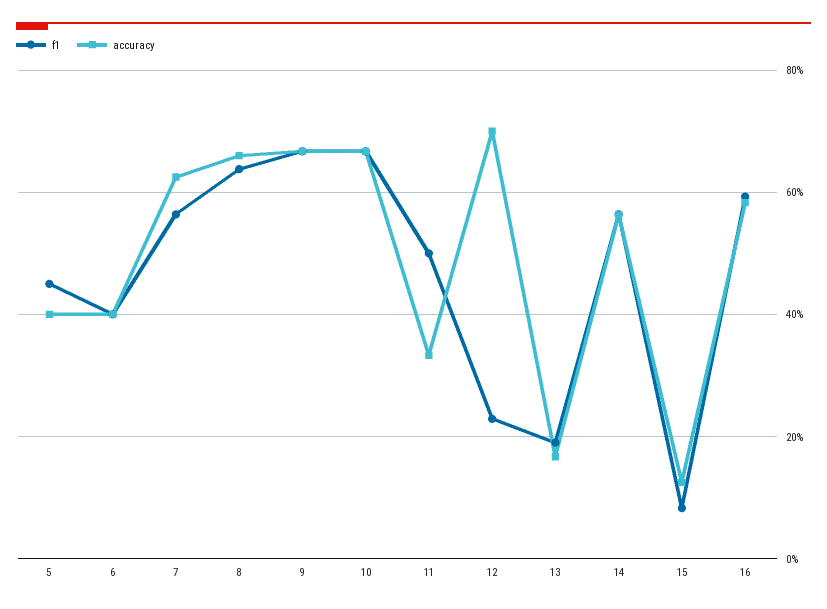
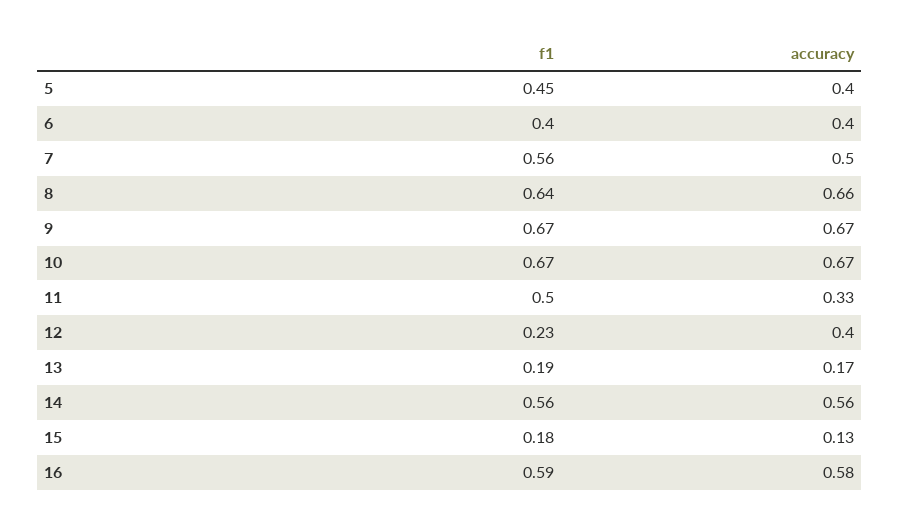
  {
    "f1": {
      "5": 0.45,
      "6": 0.4,
      "7": 0.56,
      "8": 0.64,
      "9": 0.67,
      "10": 0.67,
      "11": 0.5,
      "12": 0.23,
      "13": 0.19,
      "14": 0.56,
-     "15": 0.08,
+     "15": 0.18,
      "16": 0.59
    },
    "accuracy": {
      "5": 0.4,
      "6": 0.4,
-     "7": 0.62,
+     "7": 0.5,
      "8": 0.66,
      "9": 0.67,
      "10": 0.67,
      "11": 0.33,
-     "12": 0.7,
+     "12": 0.4,
      "13": 0.17,
      "14": 0.56,
      "15": 0.13,
      "16": 0.58
    }
  }

